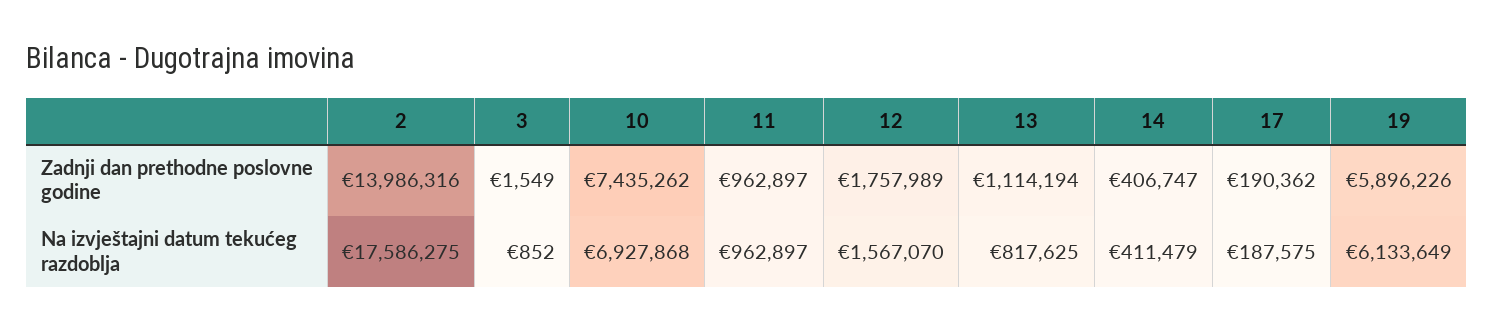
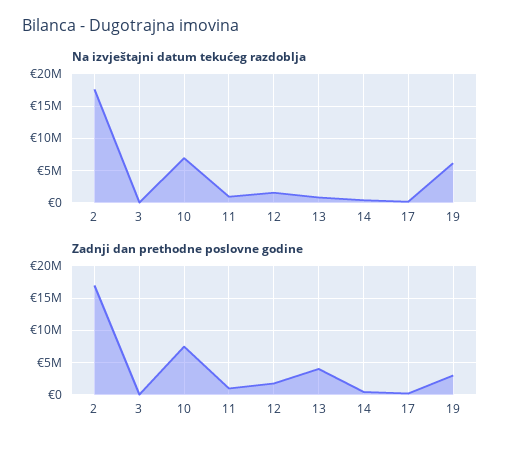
  {
    "Zadnji dan prethodne poslovne godine": {
-     "2": 13986316,
+     "2": 17000000,
      "3": 1549,
      "10": 7435262,
      "11": 962897,
      "12": 1757989,
-     "13": 1114194,
+     "13": 4000000,
      "14": 406747,
      "17": 190362,
-     "19": 5896226
+     "19": 3000000
    },
    "Na izvještajni datum tekućeg razdoblja": {
      "2": 17586275,
      "3": 852,
      "10": 6927868,
      "11": 962897,
      "12": 1567070,
      "13": 817625,
      "14": 411479,
      "17": 187575,
      "19": 6133649
    }
  }

